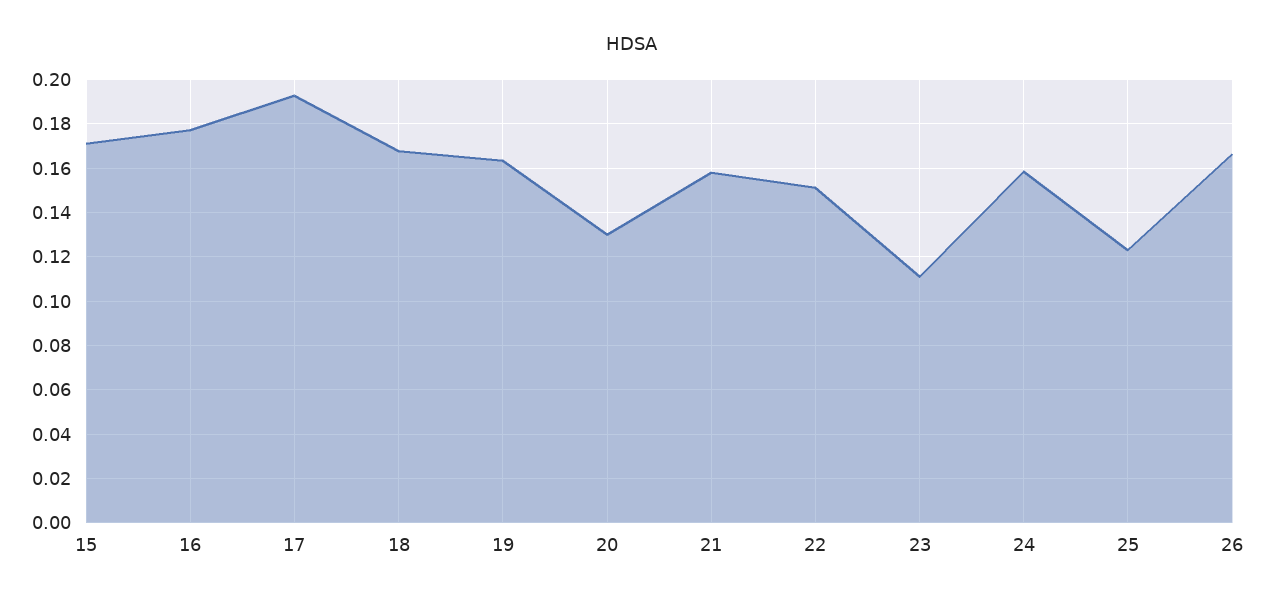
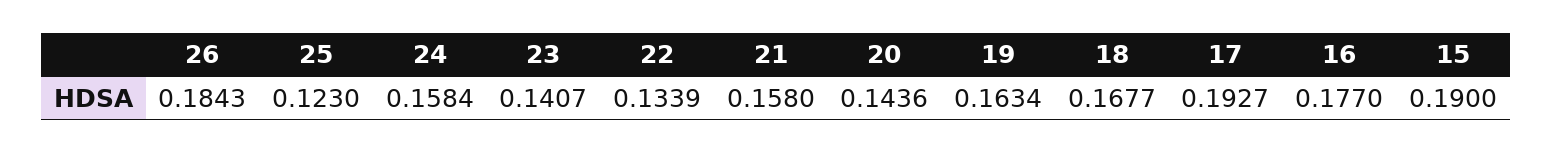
  {
-   "15": 0.17,
+   "15": 0.19,
    "16": 0.177,
    "17": 0.1927,
    "18": 0.1677,
    "19": 0.1634,
-   "20": 0.13,
+   "20": 0.1436,
    "21": 0.158,
-   "22": 0.15,
+   "22": 0.1339,
-   "23": 0.11,
+   "23": 0.1407,
    "24": 0.1584,
    "25": 0.123,
-   "26": 0.165
+   "26": 0.1843
  }

